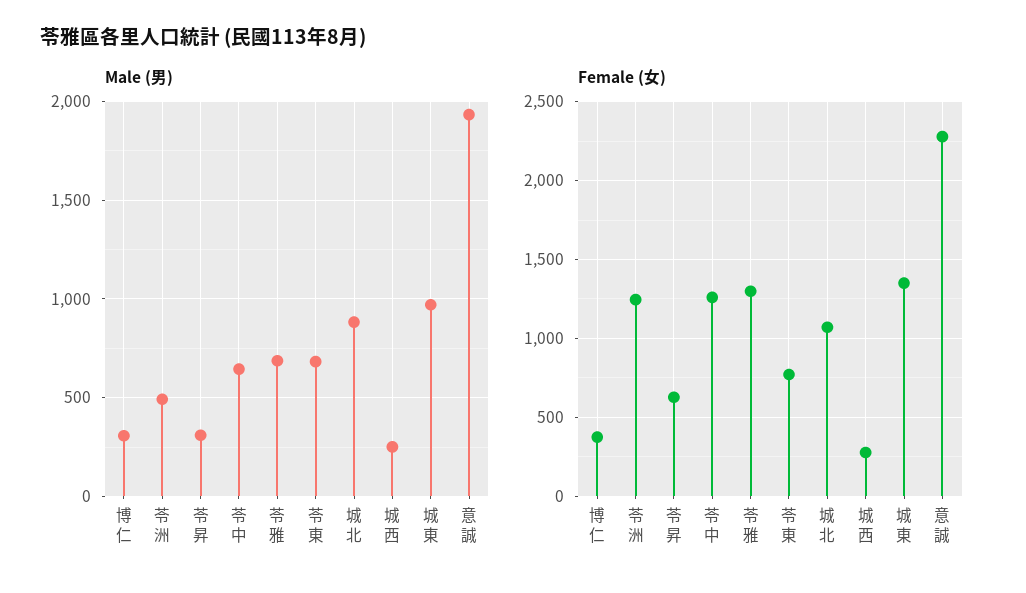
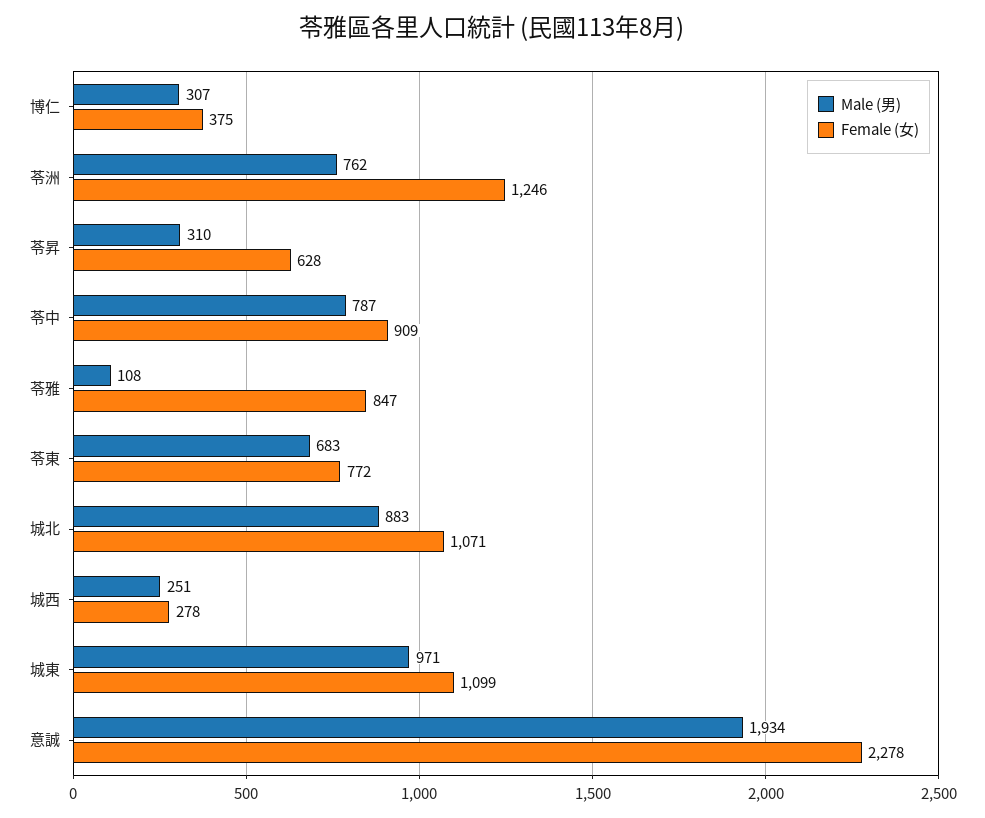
  {
    "Male (男)": {
      "博仁": 307,
-     "苓洲": 500,
+     "苓洲": 762,
      "苓昇": 310,
-     "苓中": 650,
+     "苓中": 787,
-     "苓雅": 700,
+     "苓雅": 108,
      "苓東": 683,
      "城北": 883,
      "城西": 251,
      "城東": 971,
      "意誠": 1934
    },
    "Female (女)": {
      "博仁": 375,
      "苓洲": 1246,
      "苓昇": 628,
-     "苓中": 1250,
+     "苓中": 909,
-     "苓雅": 1300,
+     "苓雅": 847,
      "苓東": 772,
      "城北": 1071,
      "城西": 278,
-     "城東": 1350,
+     "城東": 1099,
      "意誠": 2278
    }
  }

